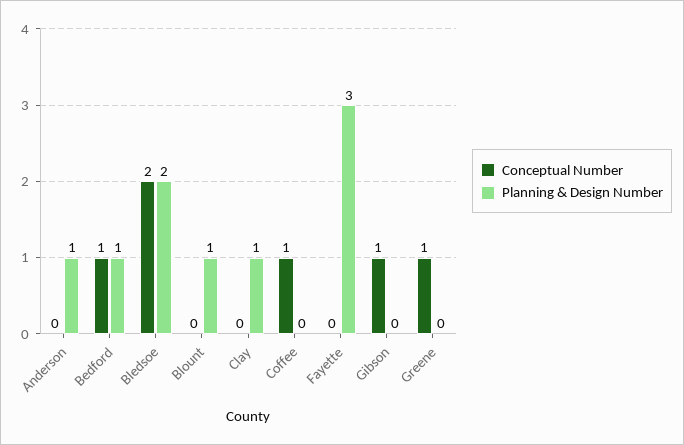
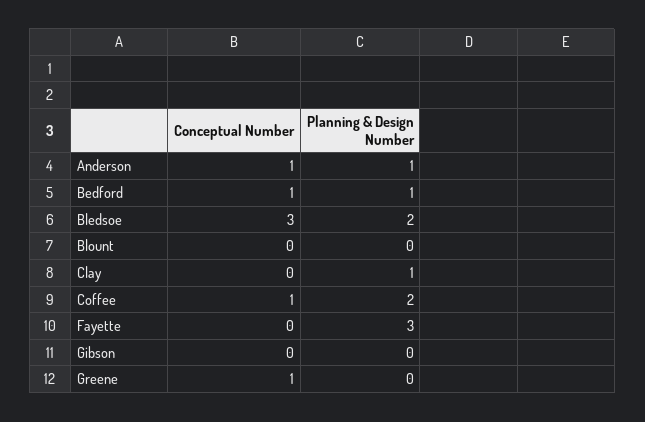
  {
    "Conceptual Number": {
-     "Anderson": 0,
+     "Anderson": 1,
      "Bedford": 1,
-     "Bledsoe": 2,
+     "Bledsoe": 3,
      "Blount": 0,
      "Clay": 0,
      "Coffee": 1,
      "Fayette": 0,
-     "Gibson": 1,
+     "Gibson": 0,
      "Greene": 1
    },
    "Planning & Design Number": {
      "Anderson": 1,
      "Bedford": 1,
      "Bledsoe": 2,
-     "Blount": 1,
+     "Blount": 0,
      "Clay": 1,
-     "Coffee": 0,
+     "Coffee": 2,
      "Fayette": 3,
      "Gibson": 0,
      "Greene": 0
    }
  }

